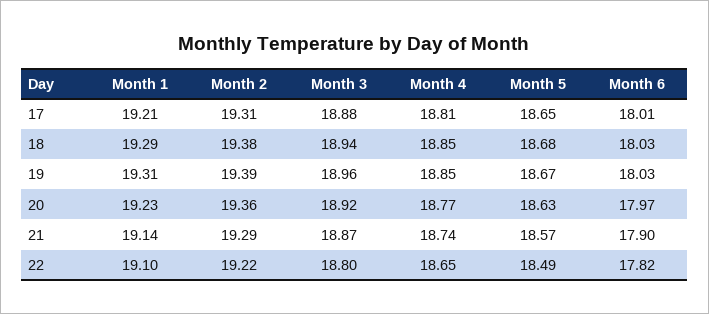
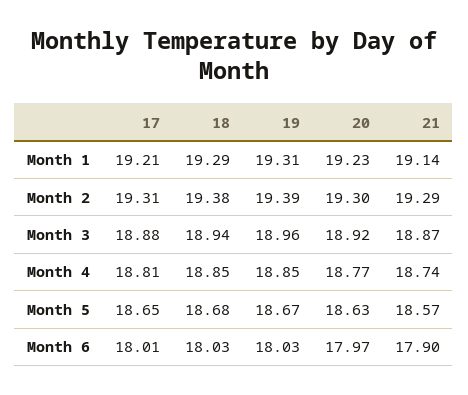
  {
    "Month 1": {
      "17": 19.21,
      "18": 19.29,
      "19": 19.31,
      "20": 19.23,
-     "21": 19.14,
+     "21": 19.14
-     "22": 19.1
    },
    "Month 2": {
      "17": 19.31,
      "18": 19.38,
      "19": 19.39,
-     "20": 19.36,
+     "20": 19.3,
-     "21": 19.29,
+     "21": 19.29
-     "22": 19.22
    },
    "Month 3": {
      "17": 18.88,
      "18": 18.94,
      "19": 18.96,
      "20": 18.92,
-     "21": 18.87,
+     "21": 18.87
-     "22": 18.8
    },
    "Month 4": {
      "17": 18.81,
      "18": 18.85,
      "19": 18.85,
      "20": 18.77,
-     "21": 18.74,
+     "21": 18.74
-     "22": 18.65
    },
    "Month 5": {
      "17": 18.65,
      "18": 18.68,
      "19": 18.67,
      "20": 18.63,
-     "21": 18.57,
+     "21": 18.57
-     "22": 18.49
    },
    "Month 6": {
      "17": 18.01,
      "18": 18.03,
      "19": 18.03,
      "20": 17.97,
-     "21": 17.9,
+     "21": 17.9
-     "22": 17.82
    }
  }

